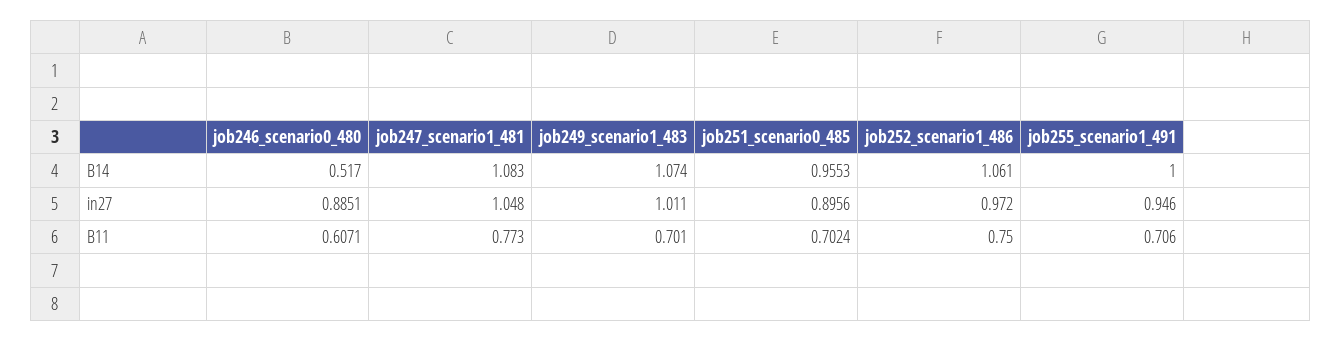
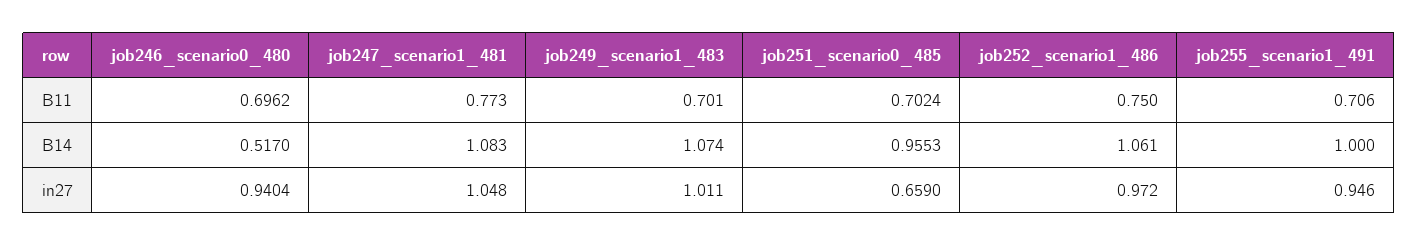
  {
    "job246_scenario0_480": {
      "B14": 0.517,
-     "in27": 0.8851,
+     "in27": 0.9404,
-     "B11": 0.6071
+     "B11": 0.6962
    },
    "job247_scenario1_481": {
      "B14": 1.083,
      "in27": 1.048,
      "B11": 0.773
    },
    "job249_scenario1_483": {
      "B14": 1.074,
      "in27": 1.011,
      "B11": 0.701
    },
    "job251_scenario0_485": {
      "B14": 0.9553,
-     "in27": 0.8956,
+     "in27": 0.659,
      "B11": 0.7024
    },
    "job252_scenario1_486": {
      "B14": 1.061,
      "in27": 0.972,
      "B11": 0.75
    },
    "job255_scenario1_491": {
      "B14": 1,
      "in27": 0.946,
      "B11": 0.706
    }
  }

